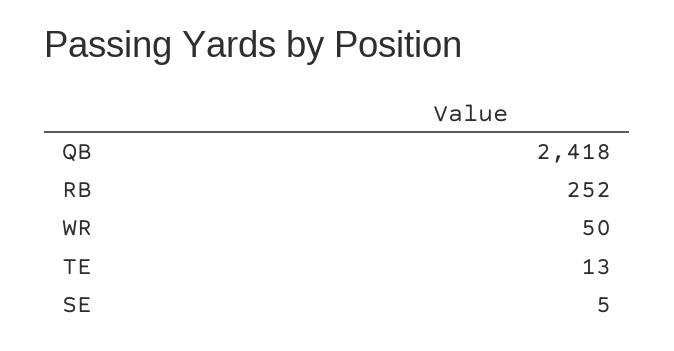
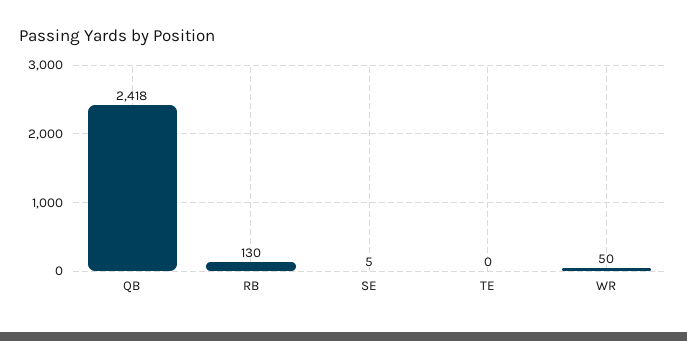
  {
    "QB": 2418,
-   "RB": 252,
+   "RB": 130,
    "WR": 50,
-   "TE": 13,
+   "TE": 0,
    "SE": 5
  }

